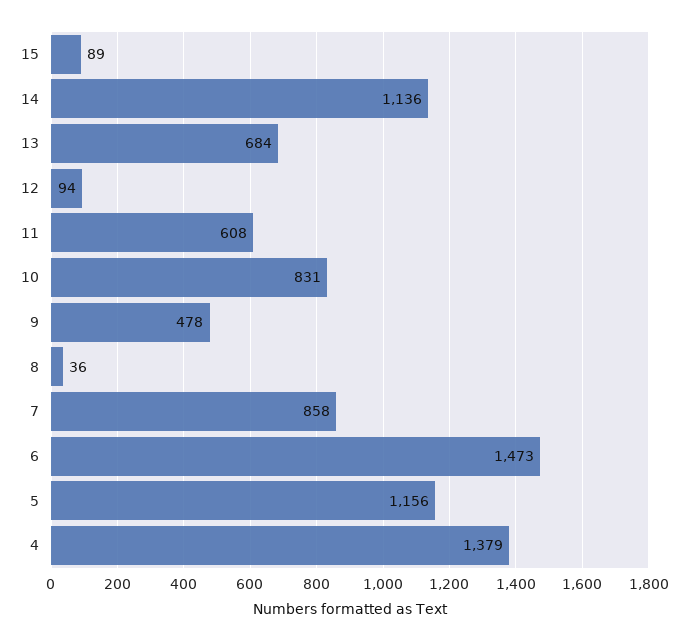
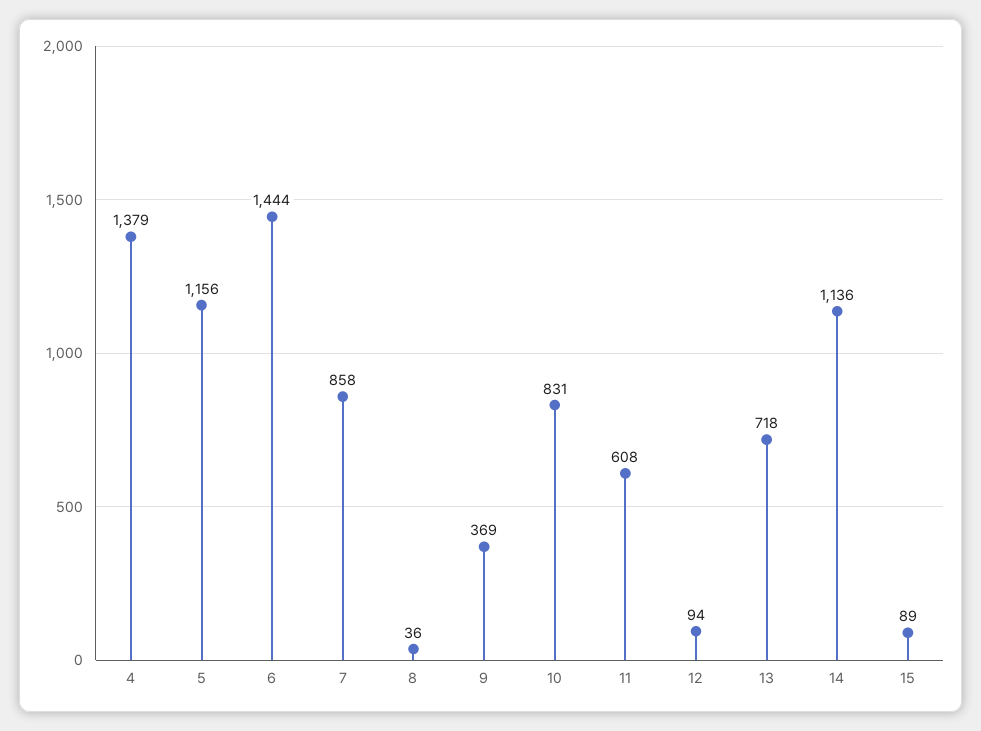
  {
    "15": 89,
    "14": 1136,
-   "13": 684,
+   "13": 718,
    "12": 94,
    "11": 608,
    "10": 831,
-   "9": 478,
+   "9": 369,
    "8": 36,
    "7": 858,
-   "6": 1473,
+   "6": 1444,
    "5": 1156,
    "4": 1379
  }

